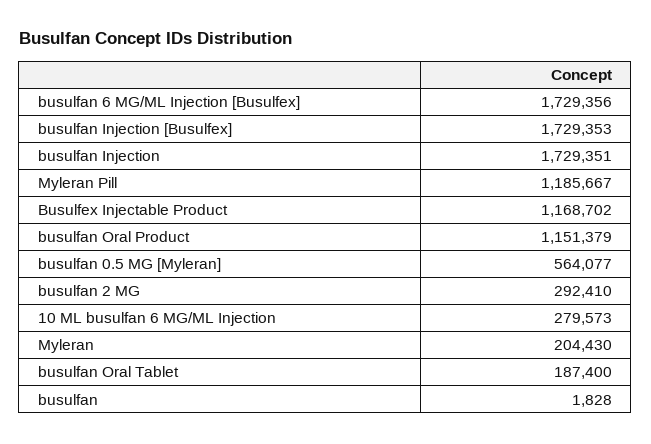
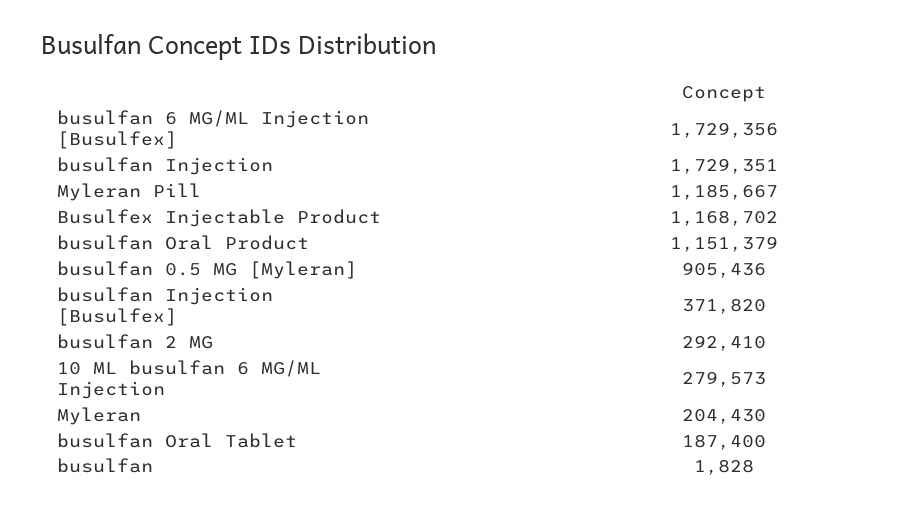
  {
    "busulfan 6 MG/ML Injection [Busulfex]": 1729356,
-   "busulfan Injection [Busulfex]": 1729353,
+   "busulfan Injection [Busulfex]": 371820,
    "busulfan Injection": 1729351,
    "Myleran Pill": 1185667,
    "Busulfex Injectable Product": 1168702,
    "busulfan Oral Product": 1151379,
-   "busulfan 0.5 MG [Myleran]": 564077,
+   "busulfan 0.5 MG [Myleran]": 905436,
    "busulfan 2 MG": 292410,
    "10 ML busulfan 6 MG/ML Injection": 279573,
    "Myleran": 204430,
    "busulfan Oral Tablet": 187400,
    "busulfan": 1828
  }

